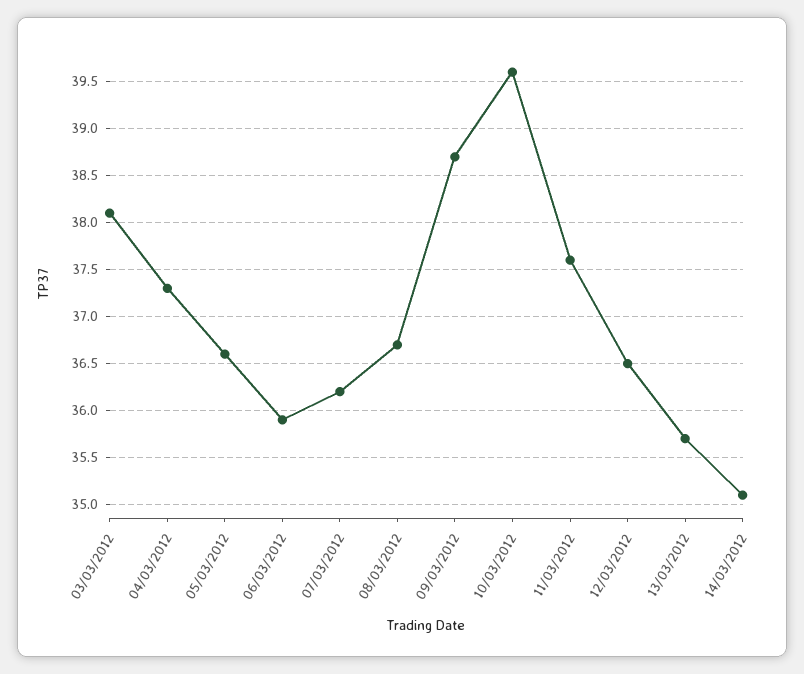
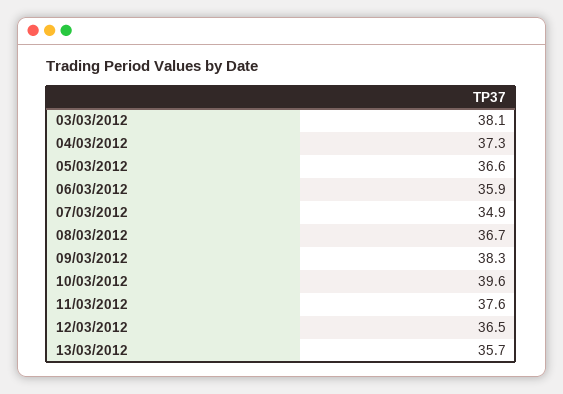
  {
    "03/03/2012": 38.1,
    "04/03/2012": 37.3,
    "05/03/2012": 36.6,
    "06/03/2012": 35.9,
-   "07/03/2012": 36.2,
+   "07/03/2012": 34.9,
    "08/03/2012": 36.7,
-   "09/03/2012": 38.7,
+   "09/03/2012": 38.3,
    "10/03/2012": 39.6,
    "11/03/2012": 37.6,
    "12/03/2012": 36.5,
-   "13/03/2012": 35.7,
+   "13/03/2012": 35.7
-   "14/03/2012": 35.1
  }

